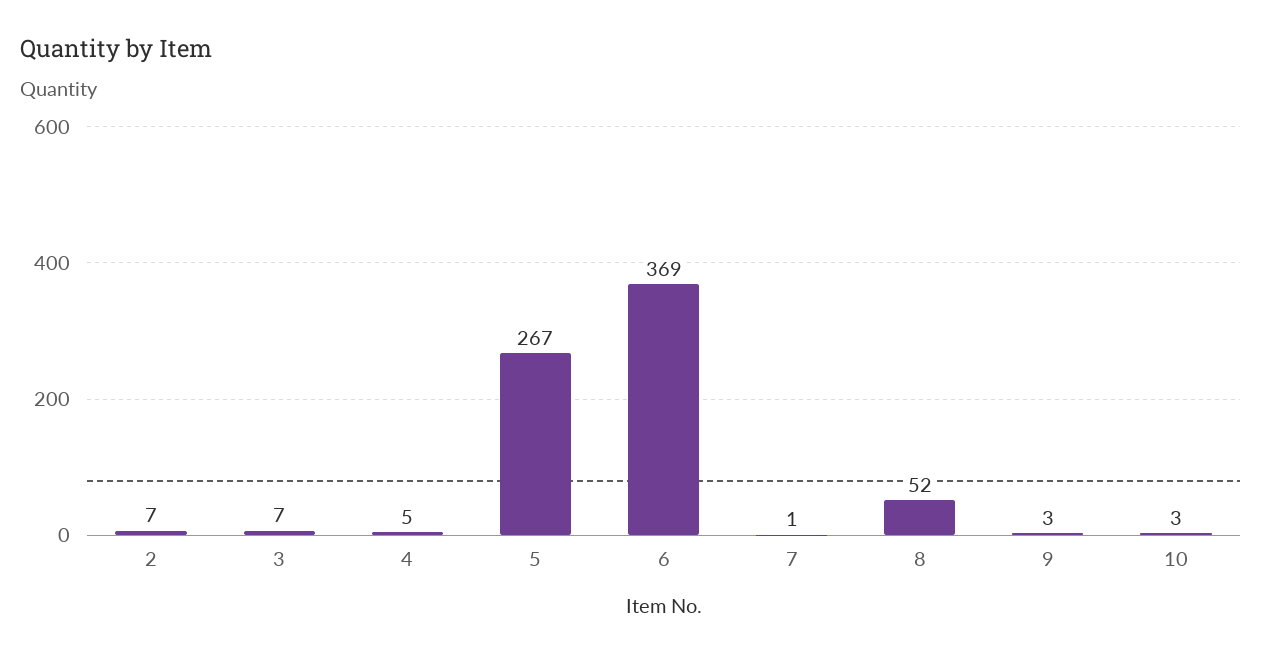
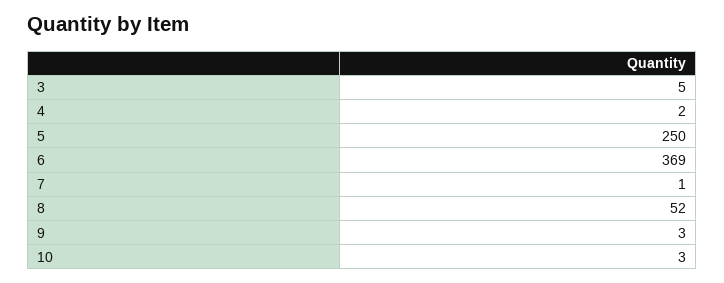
  {
-   "2": 7,
-   "3": 7,
+   "3": 5,
-   "4": 5,
+   "4": 2,
-   "5": 267,
+   "5": 250,
    "6": 369,
    "7": 1,
    "8": 52,
    "9": 3,
    "10": 3
  }

